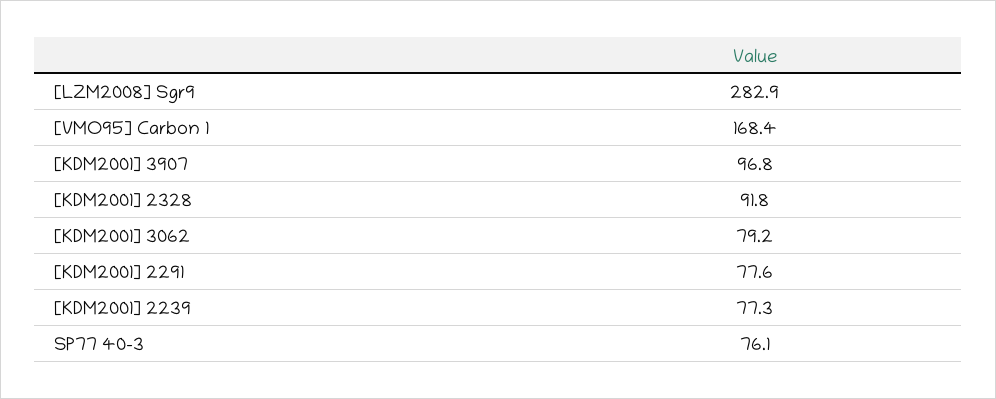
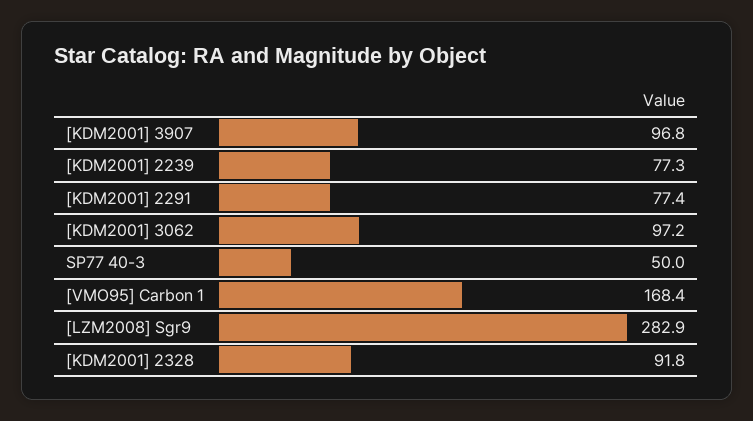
  {
    "[LZM2008] Sgr9": 282.9,
    "[VMO95] Carbon 1": 168.4,
    "[KDM2001] 3907": 96.8,
    "[KDM2001] 2328": 91.8,
-   "[KDM2001] 3062": 79.2,
+   "[KDM2001] 3062": 97.2,
-   "[KDM2001] 2291": 77.6,
+   "[KDM2001] 2291": 77.4,
    "[KDM2001] 2239": 77.3,
-   "SP77 40-3": 76.1
+   "SP77 40-3": 50
  }

